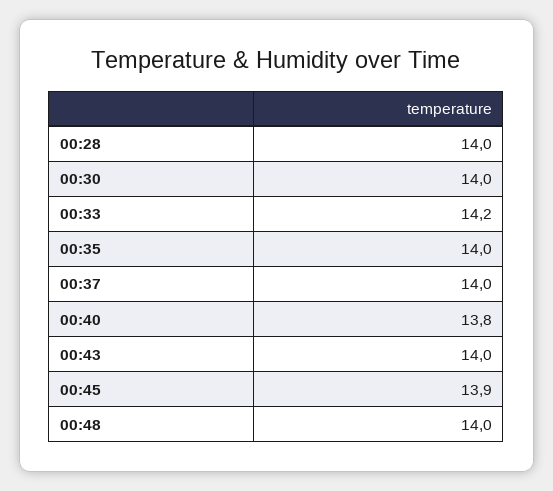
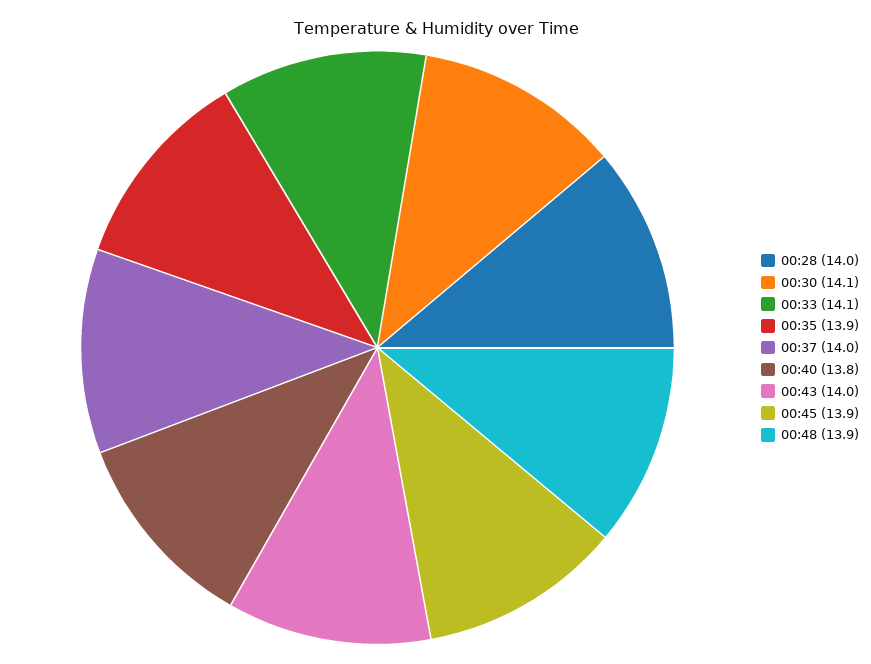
  {
    "00:28": 14,
-   "00:30": 14,
+   "00:30": 14.1,
-   "00:33": 14.2,
+   "00:33": 14.1,
-   "00:35": 14,
+   "00:35": 13.9,
    "00:37": 14,
    "00:40": 13.8,
    "00:43": 14,
    "00:45": 13.9,
-   "00:48": 14
+   "00:48": 13.9
  }

